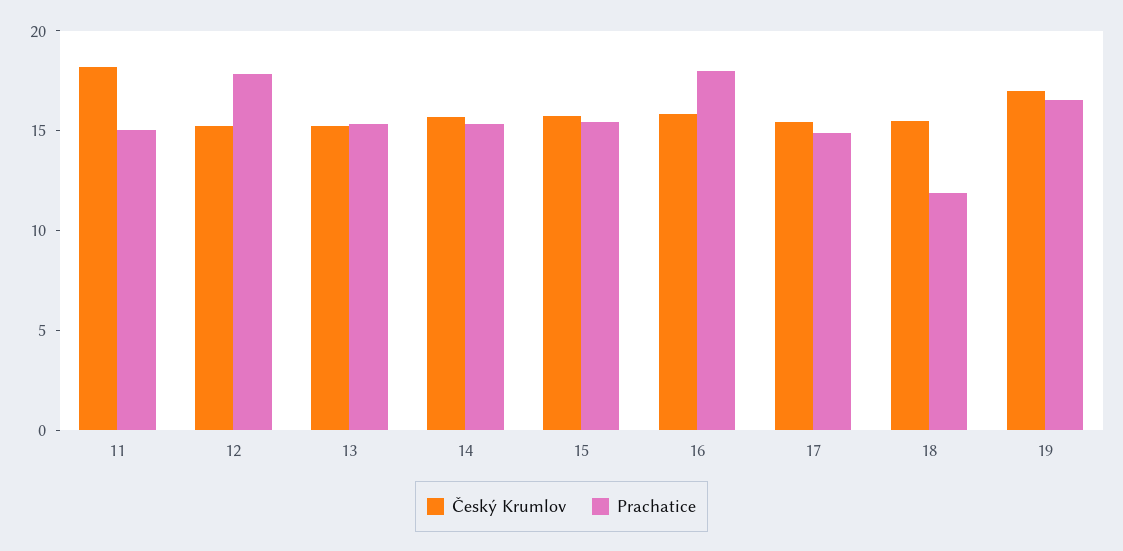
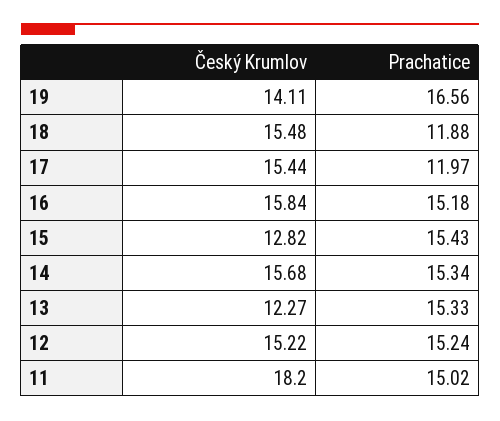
  {
    "Český Krumlov": {
      "11": 18.2,
      "12": 15.22,
-     "13": 15,
+     "13": 12.27,
      "14": 15.68,
-     "15": 16,
+     "15": 12.82,
      "16": 15.84,
      "17": 15.44,
      "18": 15.48,
-     "19": 17
+     "19": 14.11
    },
    "Prachatice": {
      "11": 15.02,
-     "12": 18,
+     "12": 15.24,
      "13": 15.33,
      "14": 15.34,
      "15": 15.43,
-     "16": 18,
+     "16": 15.18,
-     "17": 15,
+     "17": 11.97,
      "18": 11.88,
      "19": 16.56
    }
  }

